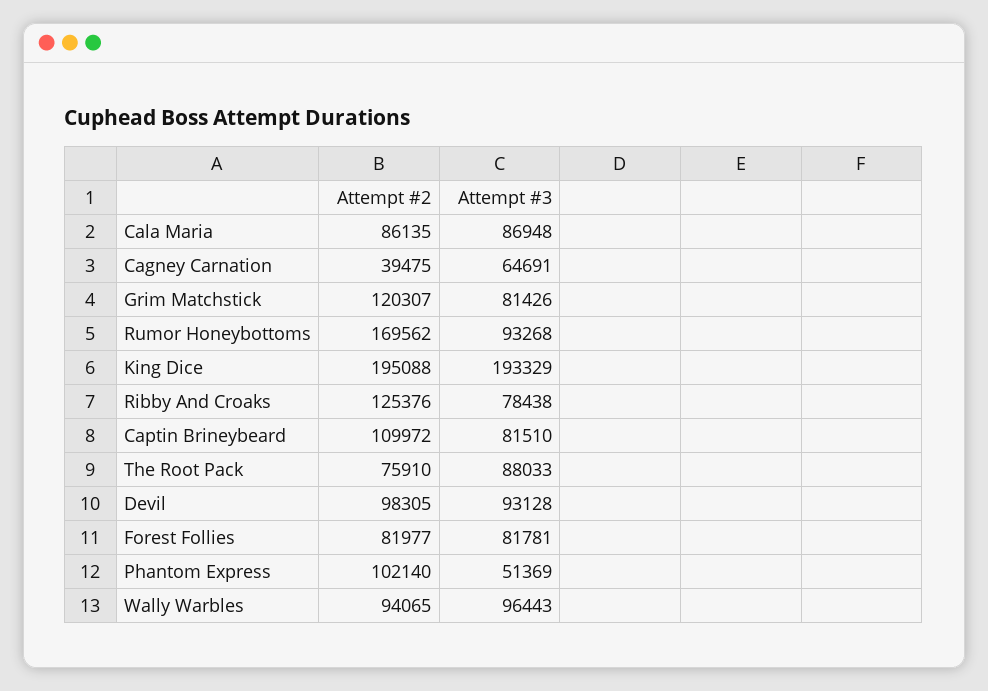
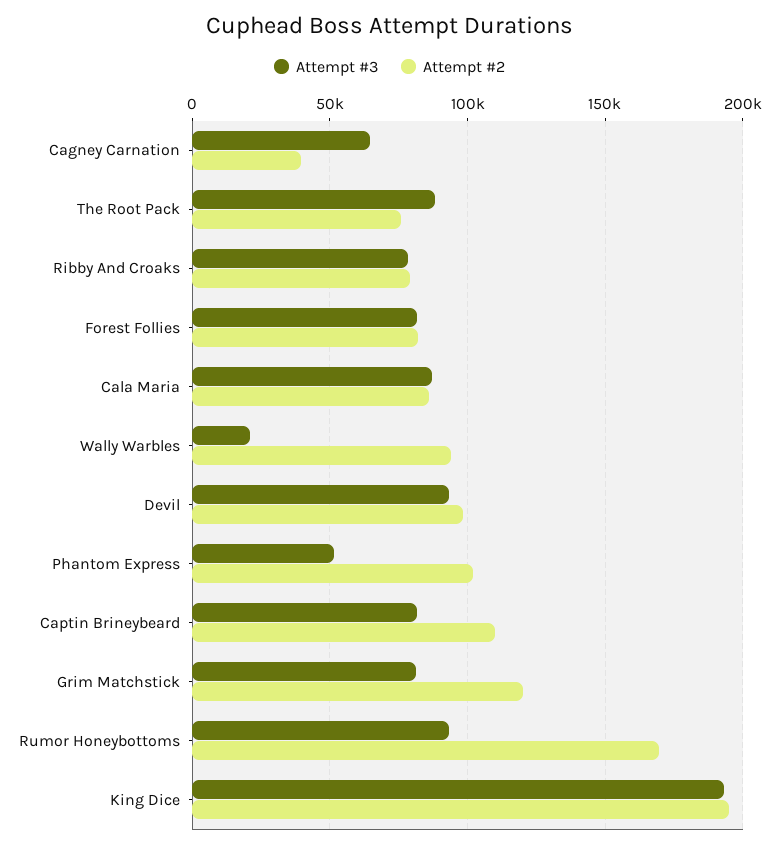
  {
    "Attempt #2": {
      "Cala Maria": 86135,
      "Cagney Carnation": 39475,
      "Grim Matchstick": 120307,
      "Rumor Honeybottoms": 169562,
      "King Dice": 195088,
-     "Ribby And Croaks": 125376,
+     "Ribby And Croaks": 80000,
      "Captin Brineybeard": 109972,
      "The Root Pack": 75910,
      "Devil": 98305,
      "Forest Follies": 81977,
      "Phantom Express": 102140,
      "Wally Warbles": 94065
    },
    "Attempt #3": {
      "Cala Maria": 86948,
      "Cagney Carnation": 64691,
      "Grim Matchstick": 81426,
      "Rumor Honeybottoms": 93268,
      "King Dice": 193329,
      "Ribby And Croaks": 78438,
      "Captin Brineybeard": 81510,
      "The Root Pack": 88033,
      "Devil": 93128,
      "Forest Follies": 81781,
      "Phantom Express": 51369,
-     "Wally Warbles": 96443
+     "Wally Warbles": 20000
    }
  }

